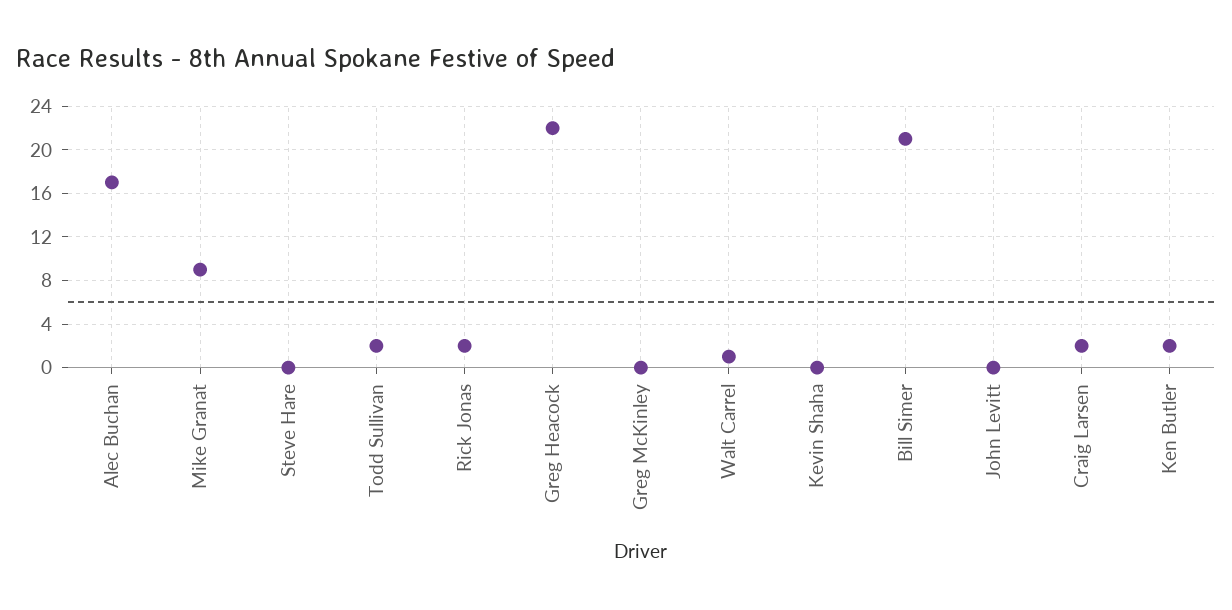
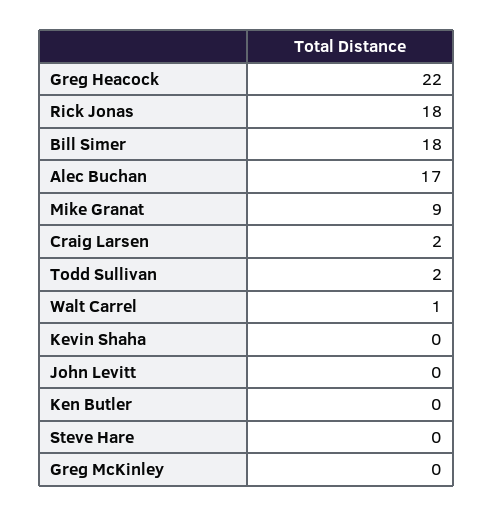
  {
    "Alec Buchan": 17,
    "Mike Granat": 9,
    "Steve Hare": 0,
    "Todd Sullivan": 2,
-   "Rick Jonas": 2,
+   "Rick Jonas": 18,
    "Greg Heacock": 22,
    "Greg McKinley": 0,
    "Walt Carrel": 1,
    "Kevin Shaha": 0,
-   "Bill Simer": 21,
+   "Bill Simer": 18,
    "John Levitt": 0,
    "Craig Larsen": 2,
-   "Ken Butler": 2
+   "Ken Butler": 0
  }

